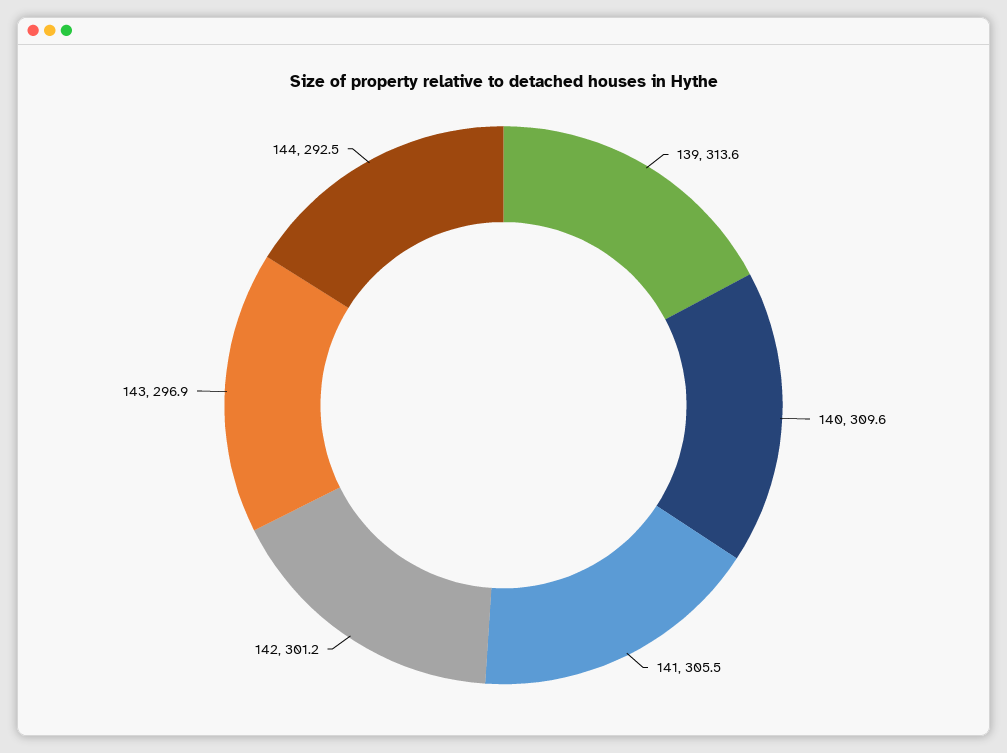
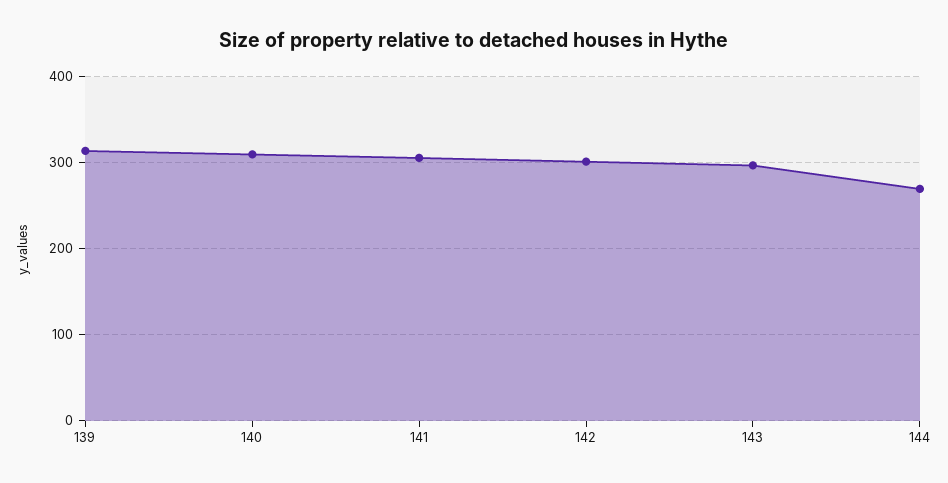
  {
    "139": 313.6,
    "140": 309.6,
    "141": 305.5,
    "142": 301.2,
    "143": 296.9,
-   "144": 292.5
+   "144": 270
  }

